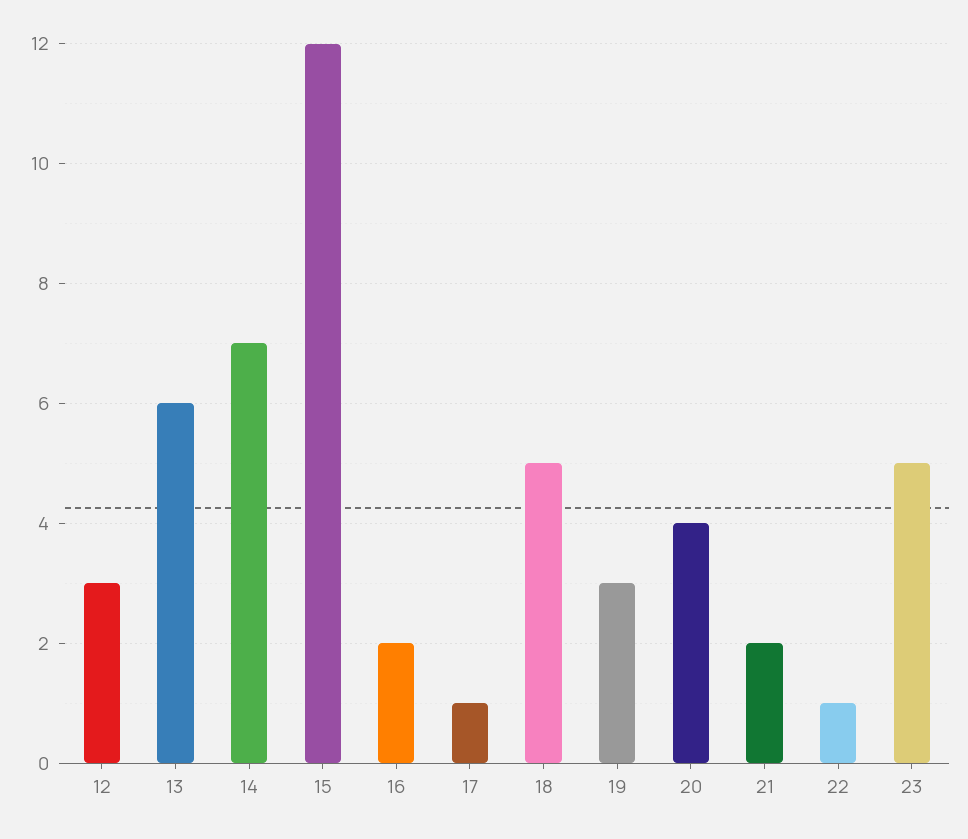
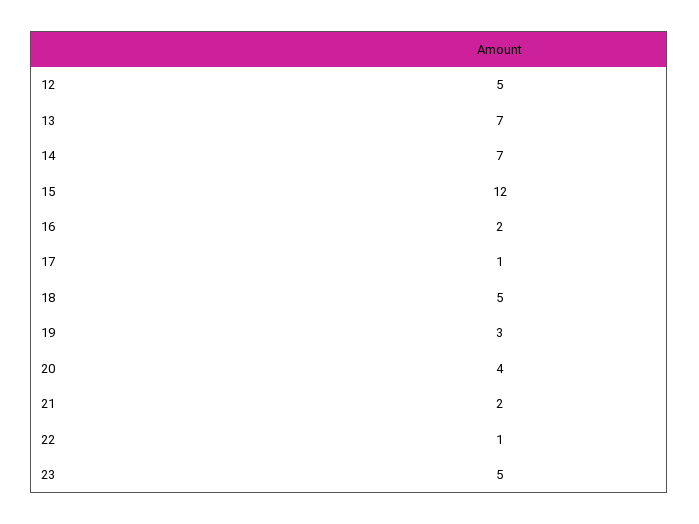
  {
-   "12": 3,
+   "12": 5,
-   "13": 6,
+   "13": 7,
    "14": 7,
    "15": 12,
    "16": 2,
    "17": 1,
    "18": 5,
    "19": 3,
    "20": 4,
    "21": 2,
    "22": 1,
    "23": 5
  }

